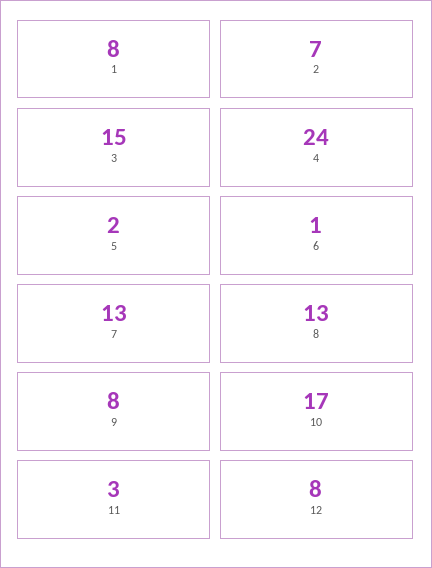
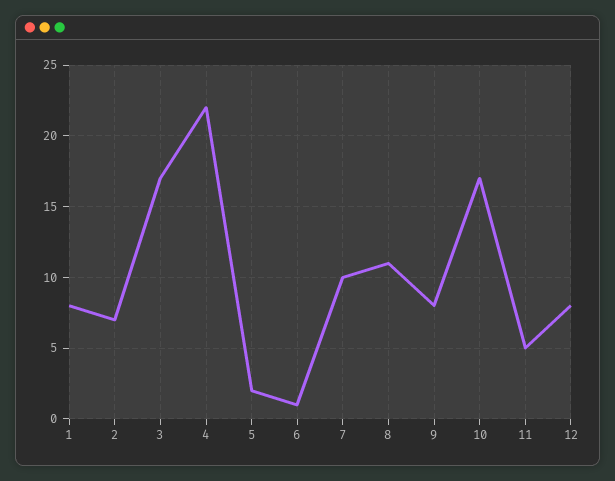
  {
    "1": 8,
    "2": 7,
-   "3": 15,
+   "3": 17,
-   "4": 24,
+   "4": 22,
    "5": 2,
    "6": 1,
-   "7": 13,
+   "7": 10,
-   "8": 13,
+   "8": 11,
    "9": 8,
    "10": 17,
-   "11": 3,
+   "11": 5,
    "12": 8
  }

